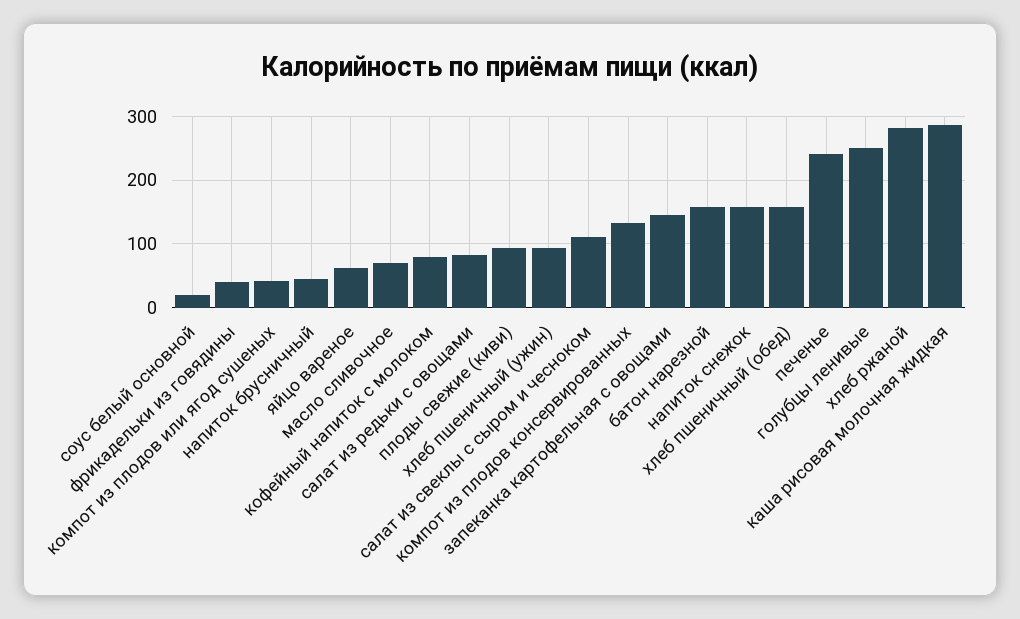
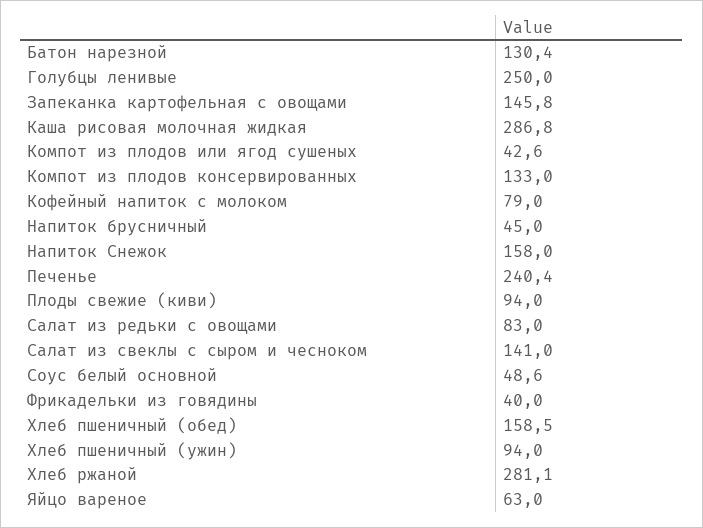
  {
-   "соус белый основной": 20,
+   "соус белый основной": 48.6,
    "фрикадельки из говядины": 40,
    "компот из плодов или ягод сушеных": 42.6,
    "напиток брусничный": 45,
    "яйцо вареное": 63,
-   "масло сливочное": 70,
    "кофейный напиток с молоком": 79,
    "салат из редьки с овощами": 83,
    "плоды свежие (киви)": 94,
    "хлеб пшеничный (ужин)": 94,
-   "салат из свеклы с сыром и чесноком": 110,
+   "салат из свеклы с сыром и чесноком": 141,
    "компот из плодов консервированных": 133,
    "запеканка картофельная с овощами": 145.8,
-   "батон нарезной": 160,
+   "батон нарезной": 130.4,
    "напиток снежок": 158,
    "хлеб пшеничный (обед)": 158.5,
    "печенье": 240.4,
    "голубцы ленивые": 250,
    "хлеб ржаной": 281.1,
    "каша рисовая молочная жидкая": 286.8
  }

